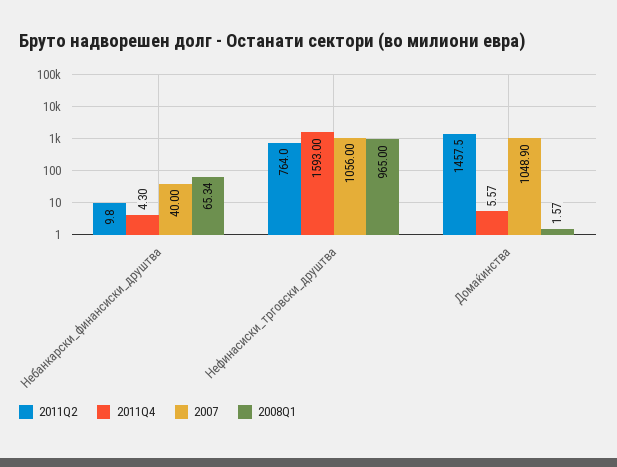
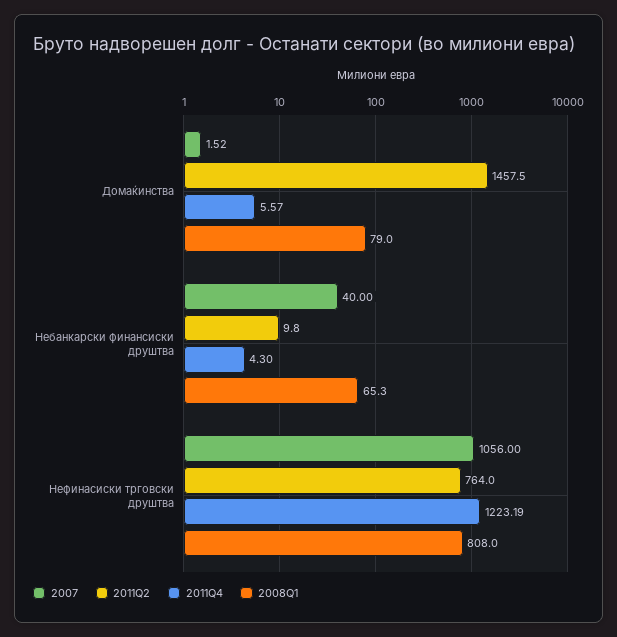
  {
    "2011Q2": {
      "Небанкарски_финансиски_друштва": 9.8,
      "Нефинасиски_трговски_друштва": 764,
      "Домаќинства": 1457.5
    },
    "2011Q4": {
      "Небанкарски_финансиски_друштва": 4.3,
-     "Нефинасиски_трговски_друштва": 1593,
+     "Нефинасиски_трговски_друштва": 1223.19,
      "Домаќинства": 5.57
    },
    "2007": {
      "Небанкарски_финансиски_друштва": 40,
      "Нефинасиски_трговски_друштва": 1056,
-     "Домаќинства": 1048.9
+     "Домаќинства": 1.52
    },
    "2008Q1": {
      "Небанкарски_финансиски_друштва": 65.34,
-     "Нефинасиски_трговски_друштва": 965,
+     "Нефинасиски_трговски_друштва": 808,
-     "Домаќинства": 1.57
+     "Домаќинства": 79
    }
  }

